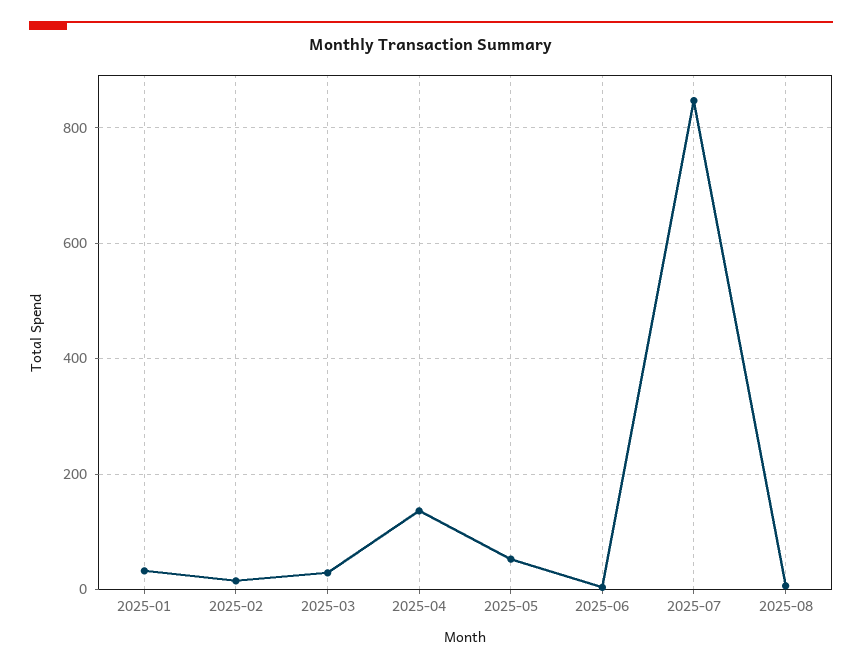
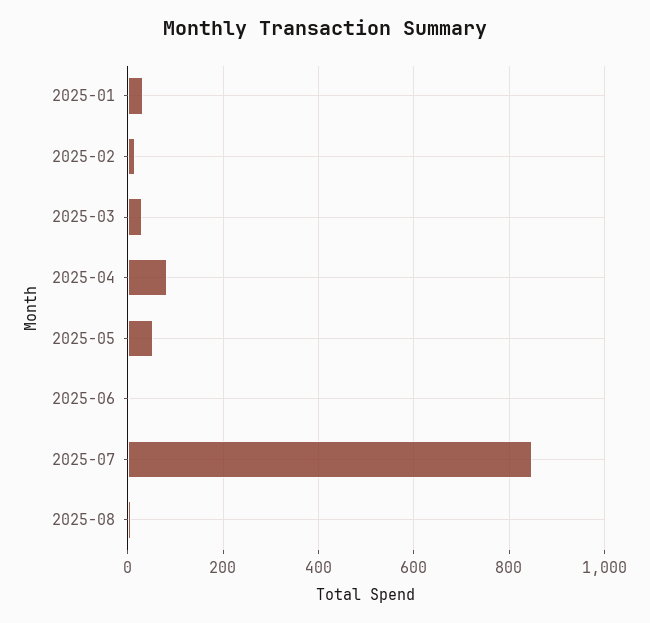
  {
    "2025-01": 40,
    "2025-02": 20,
    "2025-03": 20,
-   "2025-04": 140,
+   "2025-04": 80,
    "2025-05": 60,
    "2025-06": 0,
    "2025-07": 840,
    "2025-08": 0
  }

